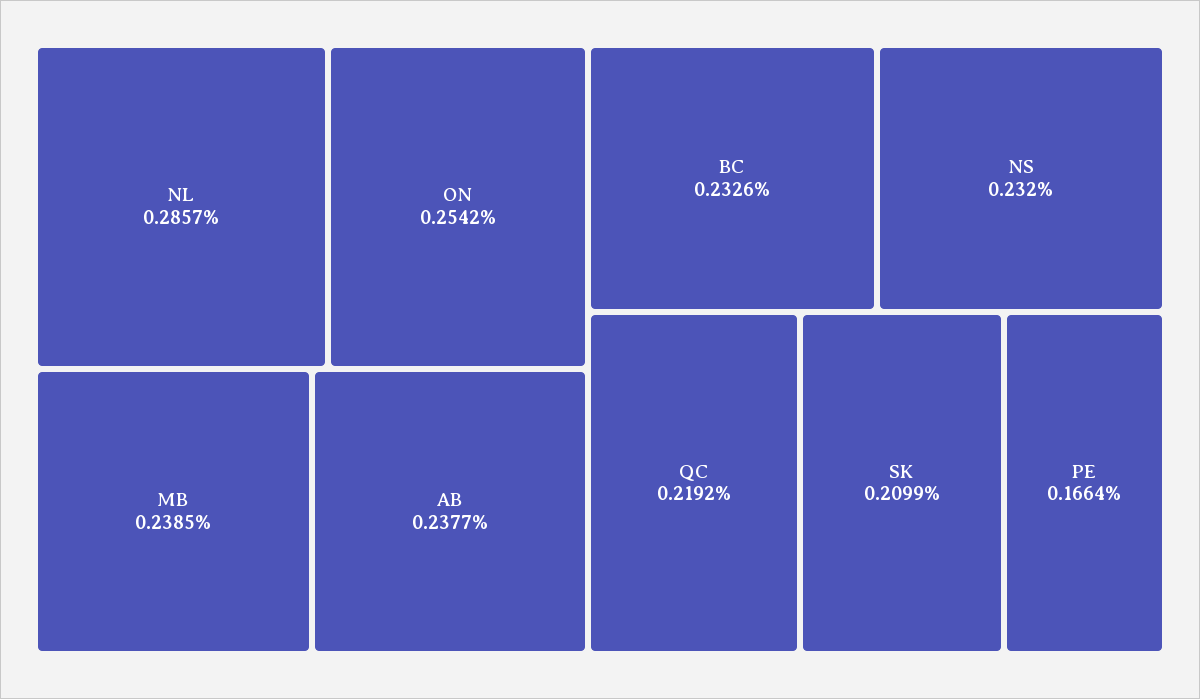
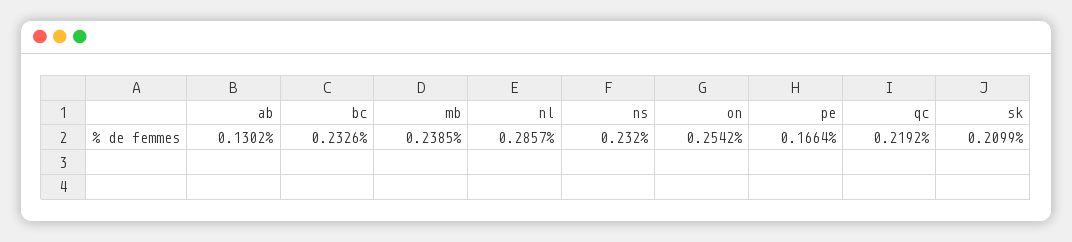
  {
    "NL": 0.2857,
    "ON": 0.2542,
    "MB": 0.2385,
-   "AB": 0.2377,
+   "AB": 0.1302,
    "BC": 0.2326,
    "NS": 0.232,
    "QC": 0.2192,
    "SK": 0.2099,
    "PE": 0.1664
  }

